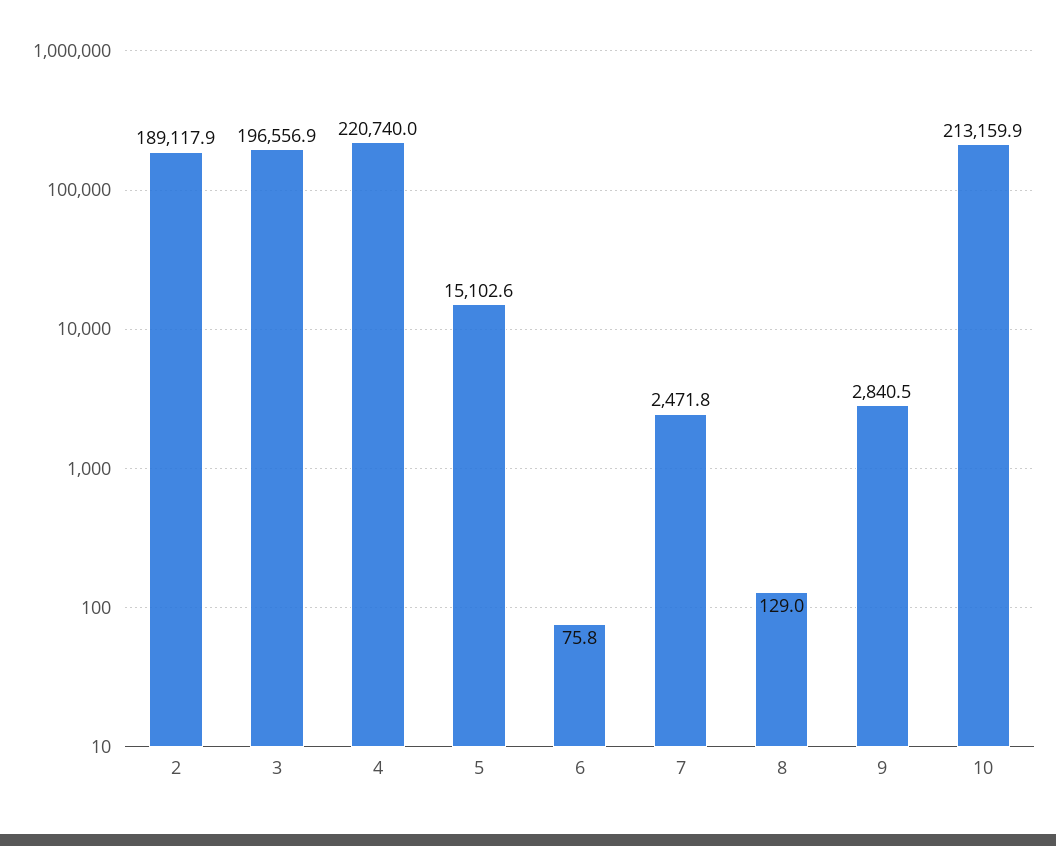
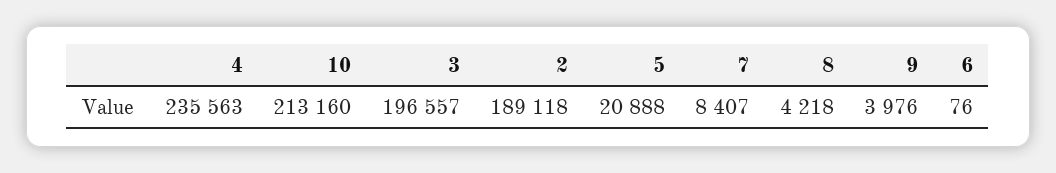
  {
    "2": 189117.9,
    "3": 196556.9,
-   "4": 220740,
+   "4": 235563,
-   "5": 15102.6,
+   "5": 20888,
    "6": 75.8,
-   "7": 2471.8,
+   "7": 8407,
-   "8": 129,
+   "8": 4218,
-   "9": 2840.5,
+   "9": 3976,
    "10": 213159.9
  }

